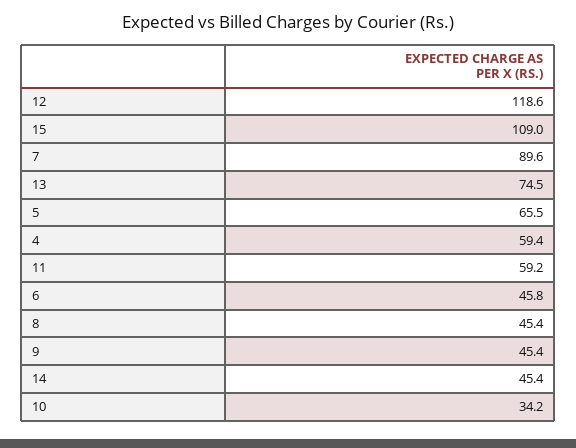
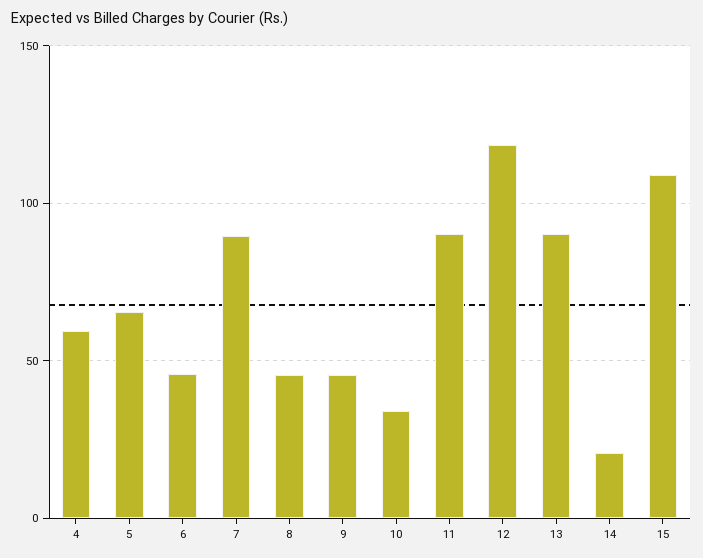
  {
    "12": 118.6,
    "15": 109,
    "7": 89.6,
-   "13": 74.5,
+   "13": 90,
    "5": 65.5,
    "4": 59.4,
-   "11": 59.2,
+   "11": 90,
    "6": 45.8,
    "8": 45.4,
    "9": 45.4,
-   "14": 45.4,
+   "14": 20,
    "10": 34.2
  }

